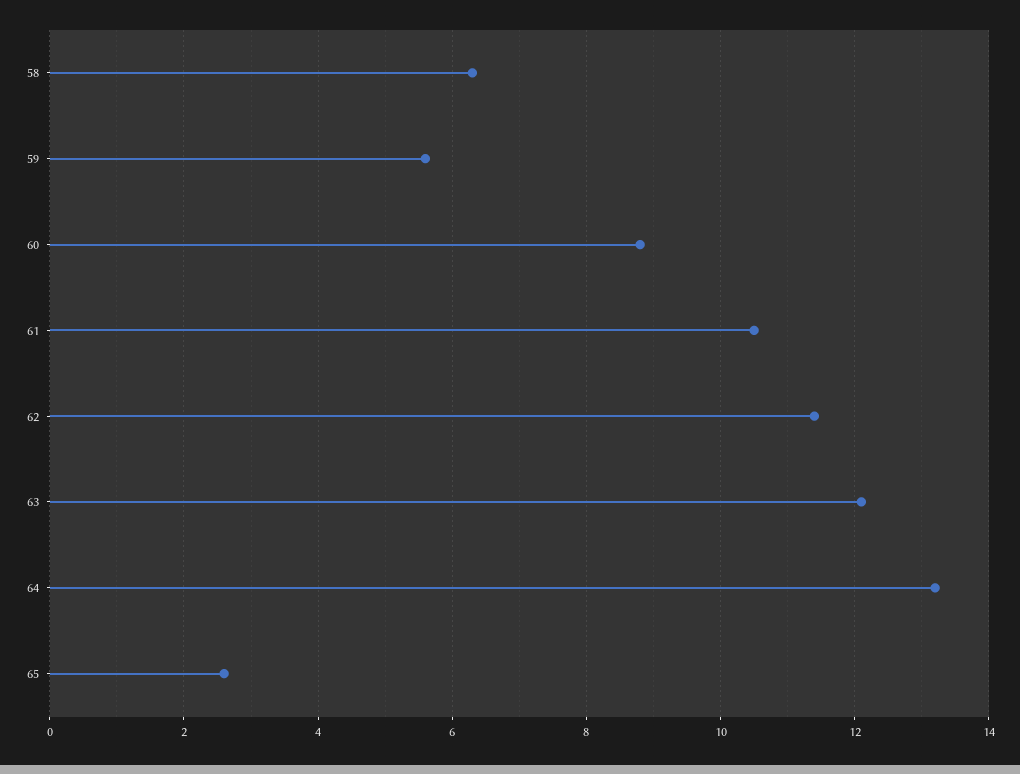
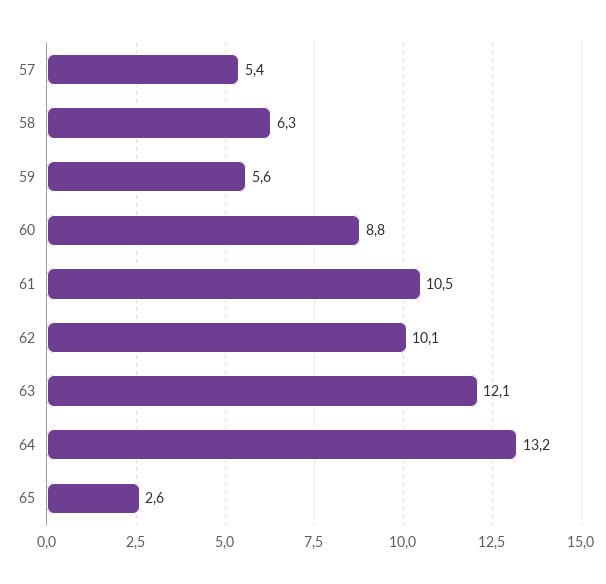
  {
    "58": 6.3,
    "59": 5.6,
    "60": 8.8,
    "61": 10.5,
-   "62": 11.5,
+   "62": 10.1,
    "63": 12.1,
    "64": 13.2,
-   "65": 2.6
+   "65": 2.6,
+   "57": 5.4
  }

